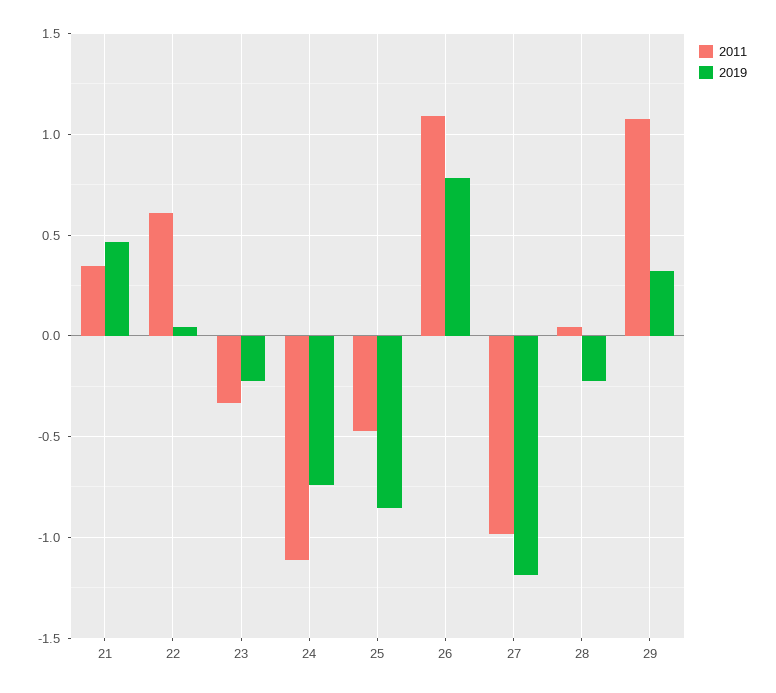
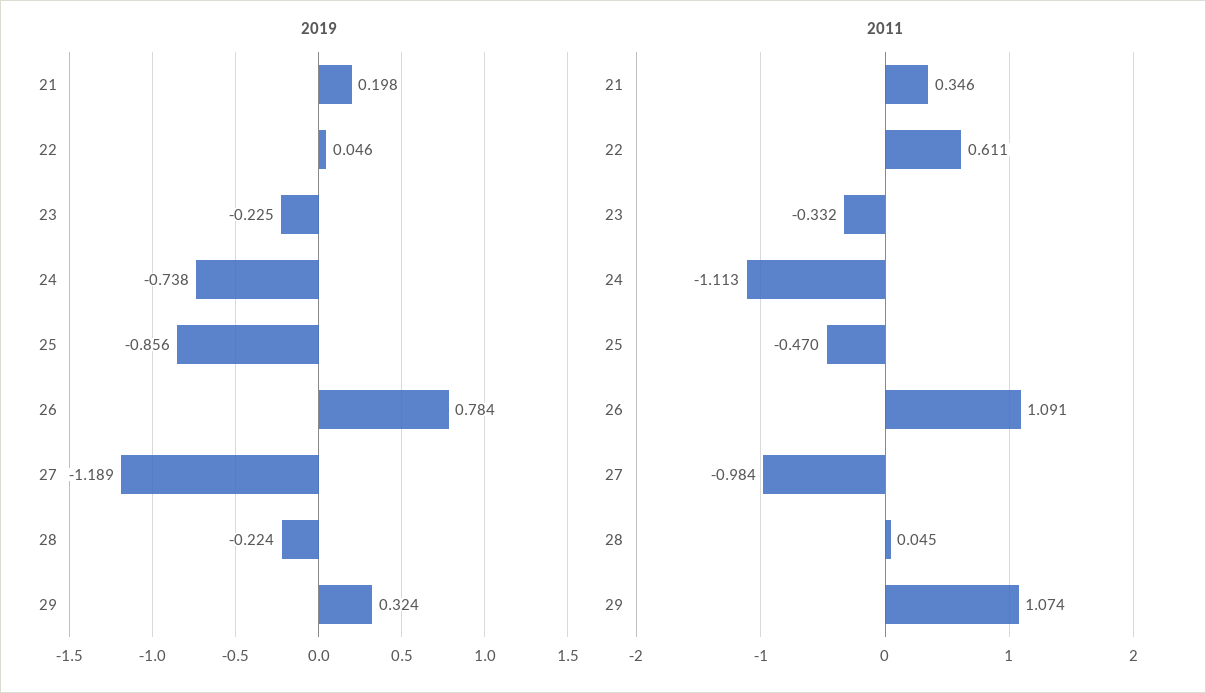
  {
    "2011": {
      "21": 0.346,
      "22": 0.611,
      "23": -0.332,
      "24": -1.113,
      "25": -0.47,
      "26": 1.091,
      "27": -0.984,
      "28": 0.045,
      "29": 1.074
    },
    "2019": {
-     "21": 0.45,
+     "21": 0.198,
      "22": 0.046,
      "23": -0.225,
      "24": -0.738,
      "25": -0.856,
      "26": 0.784,
      "27": -1.189,
      "28": -0.224,
      "29": 0.324
    }
  }

